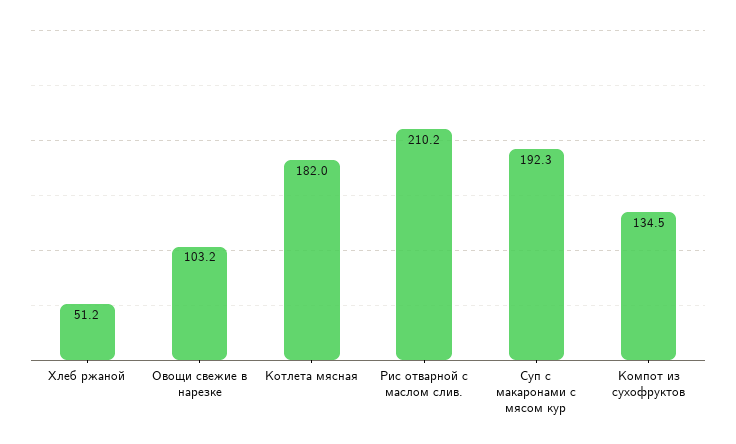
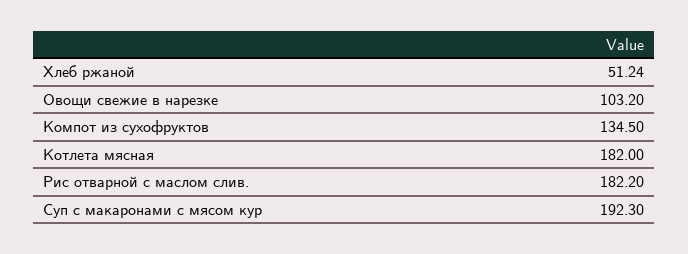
  {
    "Хлеб ржаной": 51.24,
    "Овощи свежие в нарезке": 103.2,
    "Котлета мясная": 182,
-   "Рис отварной с маслом слив.": 210.2,
+   "Рис отварной с маслом слив.": 182.2,
    "Суп с макаронами с мясом кур": 192.3,
    "Компот из сухофруктов": 134.5
  }

